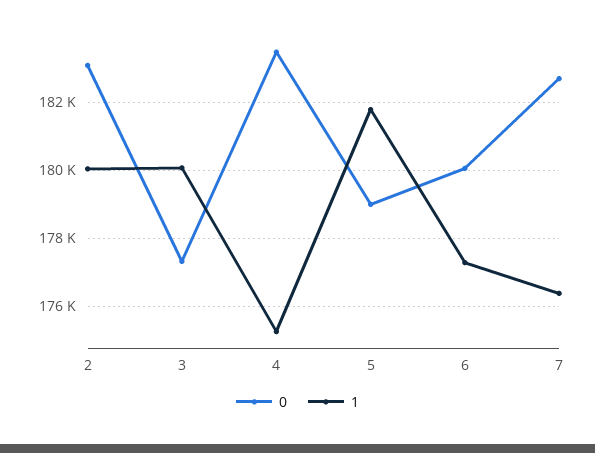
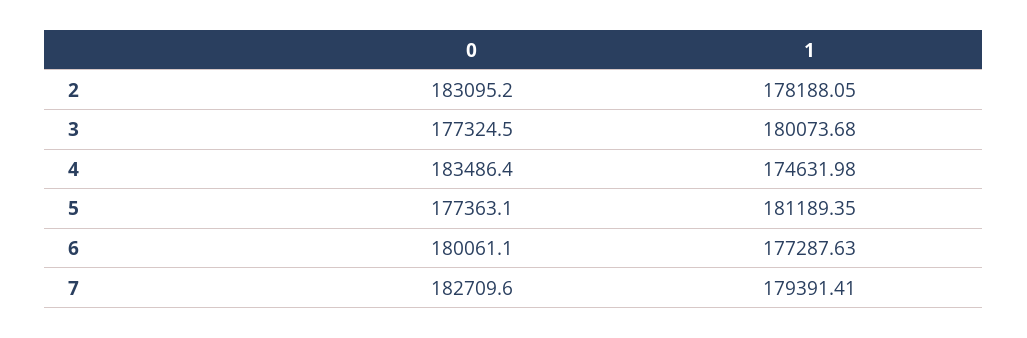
  {
    "0": {
      "2": 183095.2,
      "3": 177324.5,
      "4": 183486.4,
-     "5": 179000,
+     "5": 177363.1,
      "6": 180061.1,
      "7": 182709.6
    },
    "1": {
-     "2": 180000,
+     "2": 178188.05,
      "3": 180073.68,
-     "4": 175200,
+     "4": 174631.98,
-     "5": 181800,
+     "5": 181189.35,
      "6": 177287.63,
-     "7": 176400
+     "7": 179391.41
    }
  }

